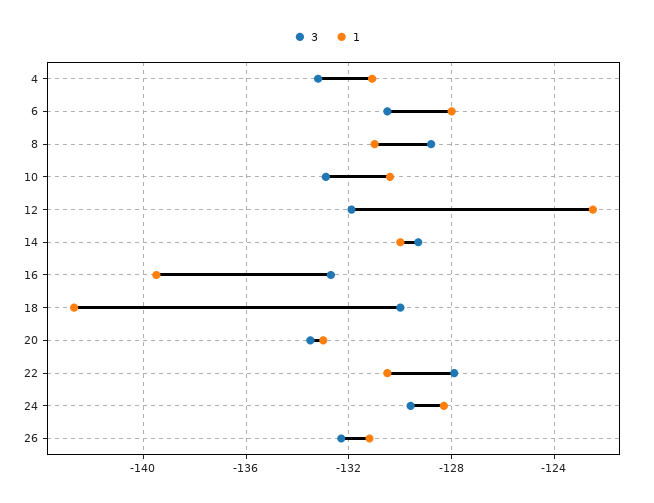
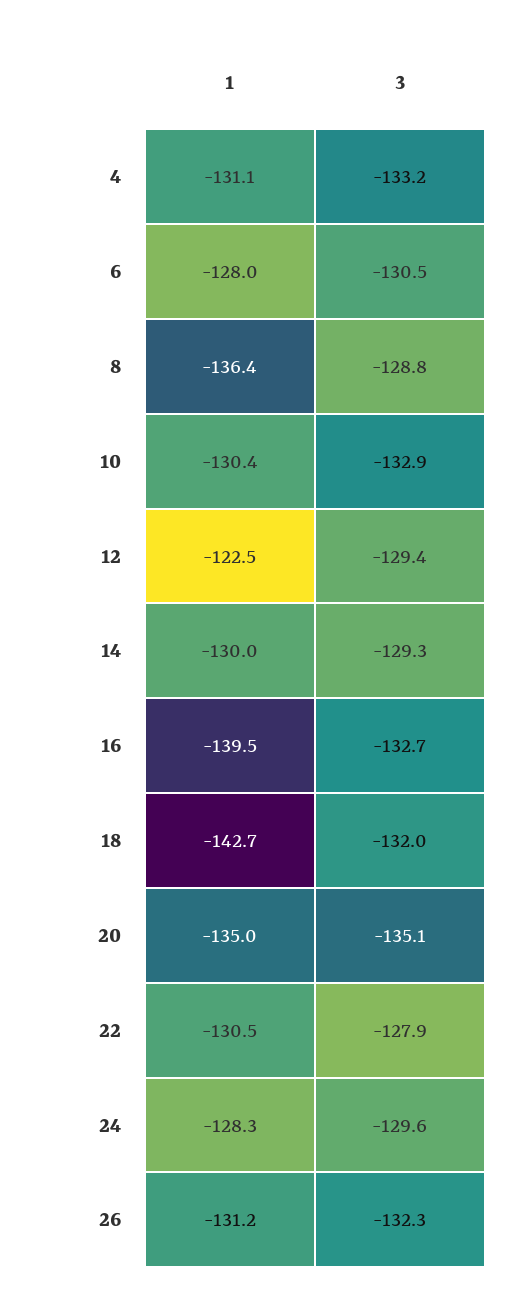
  {
    "3": {
      "4": -133.2,
      "6": -130.5,
      "8": -128.8,
      "10": -132.9,
-     "12": -132,
+     "12": -129.4,
      "14": -129.3,
      "16": -132.7,
-     "18": -130,
+     "18": -132,
-     "20": -133.5,
+     "20": -135.1,
      "22": -127.9,
      "24": -129.6,
      "26": -132.3
    },
    "1": {
      "4": -131.1,
      "6": -128,
-     "8": -131,
+     "8": -136.4,
      "10": -130.4,
      "12": -122.5,
      "14": -130,
      "16": -139.5,
      "18": -142.7,
-     "20": -133,
+     "20": -135,
      "22": -130.5,
      "24": -128.3,
      "26": -131.2
    }
  }

